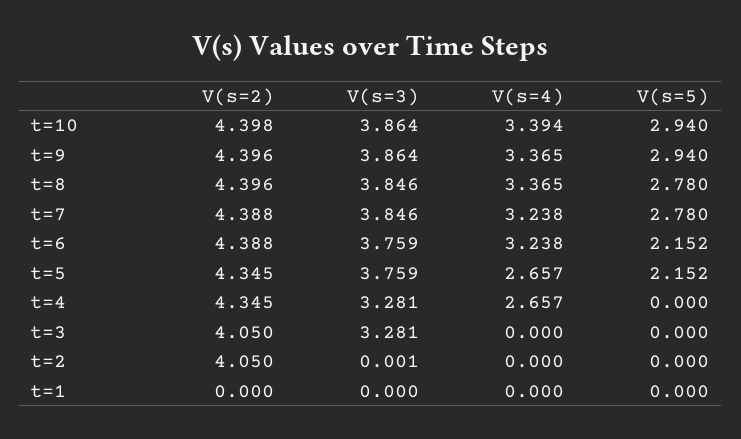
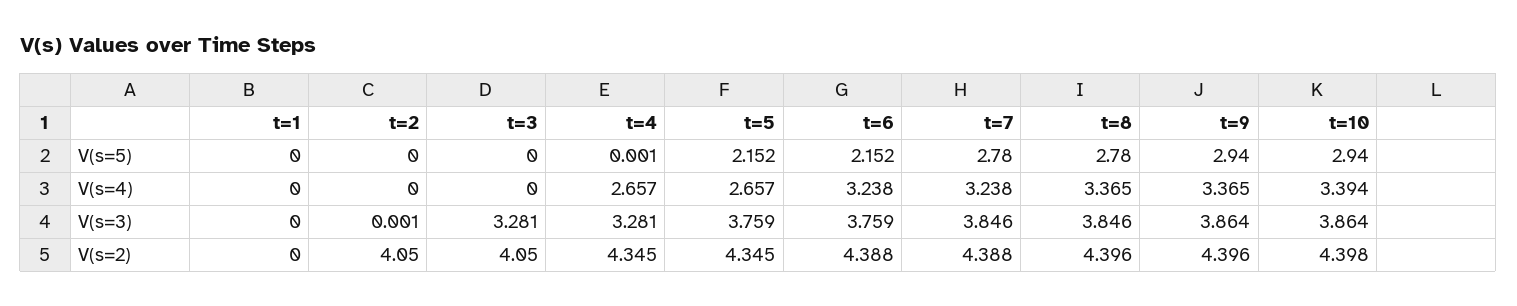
  {
    "V(s=2)": {
      "t=10": 4.398,
      "t=9": 4.396,
      "t=8": 4.396,
      "t=7": 4.388,
      "t=6": 4.388,
      "t=5": 4.345,
      "t=4": 4.345,
      "t=3": 4.05,
      "t=2": 4.05,
      "t=1": 0
    },
    "V(s=3)": {
      "t=10": 3.864,
      "t=9": 3.864,
      "t=8": 3.846,
      "t=7": 3.846,
      "t=6": 3.759,
      "t=5": 3.759,
      "t=4": 3.281,
      "t=3": 3.281,
      "t=2": 0.001,
      "t=1": 0
    },
    "V(s=4)": {
      "t=10": 3.394,
      "t=9": 3.365,
      "t=8": 3.365,
      "t=7": 3.238,
      "t=6": 3.238,
      "t=5": 2.657,
      "t=4": 2.657,
      "t=3": 0,
      "t=2": 0,
      "t=1": 0
    },
    "V(s=5)": {
      "t=10": 2.94,
      "t=9": 2.94,
      "t=8": 2.78,
      "t=7": 2.78,
      "t=6": 2.152,
      "t=5": 2.152,
-     "t=4": 0,
+     "t=4": 0.001,
      "t=3": 0,
      "t=2": 0,
      "t=1": 0
    }
  }

